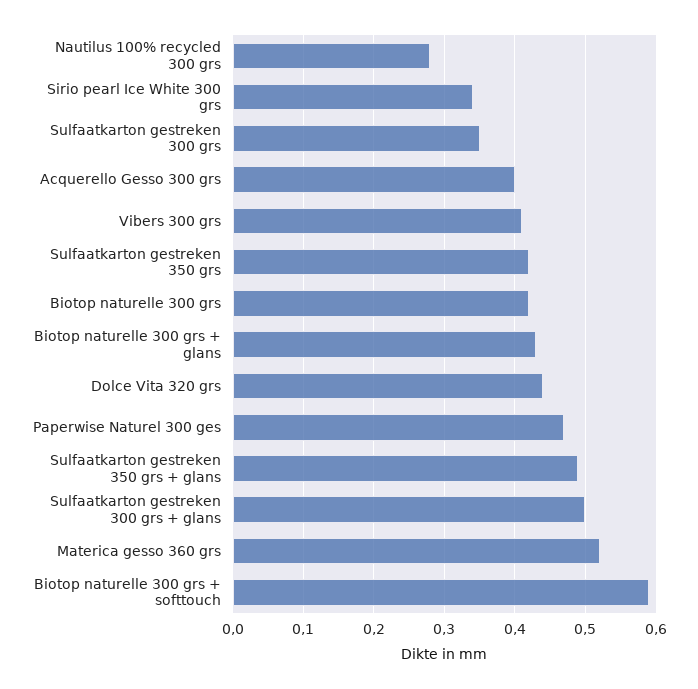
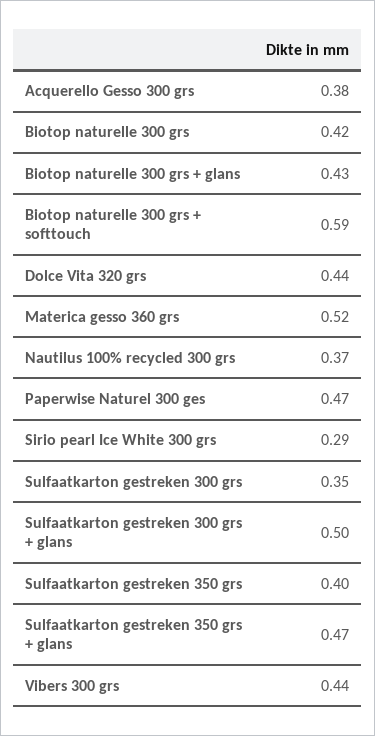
  {
-   "Nautilus 100% recycled 300 grs": 0.28,
+   "Nautilus 100% recycled 300 grs": 0.37,
-   "Sirio pearl Ice White 300 grs": 0.34,
+   "Sirio pearl Ice White 300 grs": 0.29,
    "Sulfaatkarton gestreken 300 grs": 0.35,
-   "Acquerello Gesso 300 grs": 0.4,
+   "Acquerello Gesso 300 grs": 0.38,
-   "Vibers 300 grs": 0.41,
+   "Vibers 300 grs": 0.44,
-   "Sulfaatkarton gestreken 350 grs": 0.42,
+   "Sulfaatkarton gestreken 350 grs": 0.4,
    "Biotop naturelle 300 grs": 0.42,
    "Biotop naturelle 300 grs + glans": 0.43,
    "Dolce Vita 320 grs": 0.44,
    "Paperwise Naturel 300 ges": 0.47,
-   "Sulfaatkarton gestreken 350 grs + glans": 0.49,
+   "Sulfaatkarton gestreken 350 grs + glans": 0.47,
    "Sulfaatkarton gestreken 300 grs + glans": 0.5,
    "Materica gesso 360 grs": 0.52,
    "Biotop naturelle 300 grs + softtouch": 0.59
  }

